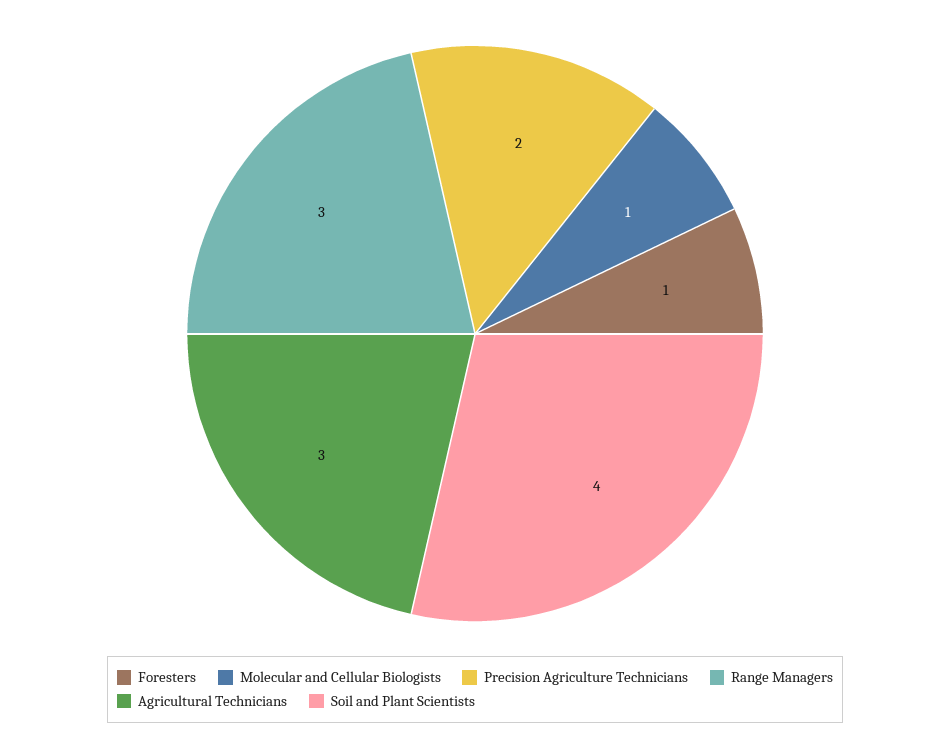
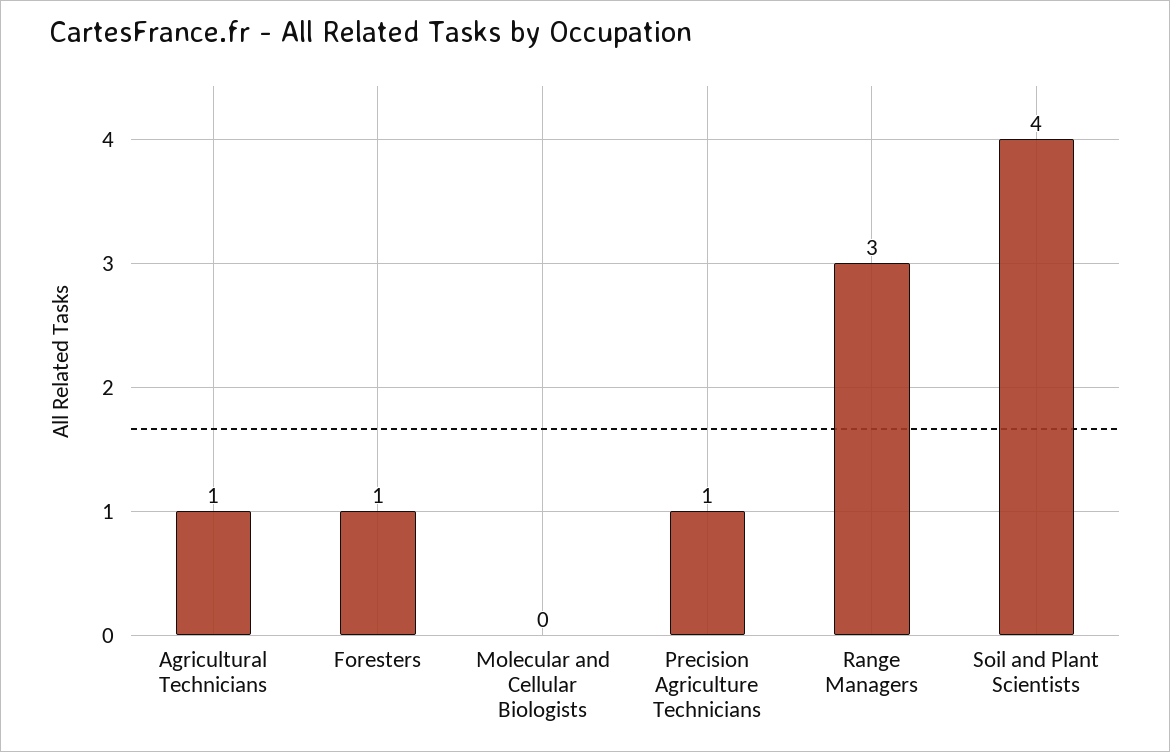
  {
    "Foresters": 1,
-   "Molecular and Cellular Biologists": 1,
+   "Molecular and Cellular Biologists": 0,
-   "Precision Agriculture Technicians": 2,
+   "Precision Agriculture Technicians": 1,
    "Range Managers": 3,
-   "Agricultural Technicians": 3,
+   "Agricultural Technicians": 1,
    "Soil and Plant Scientists": 4
  }

